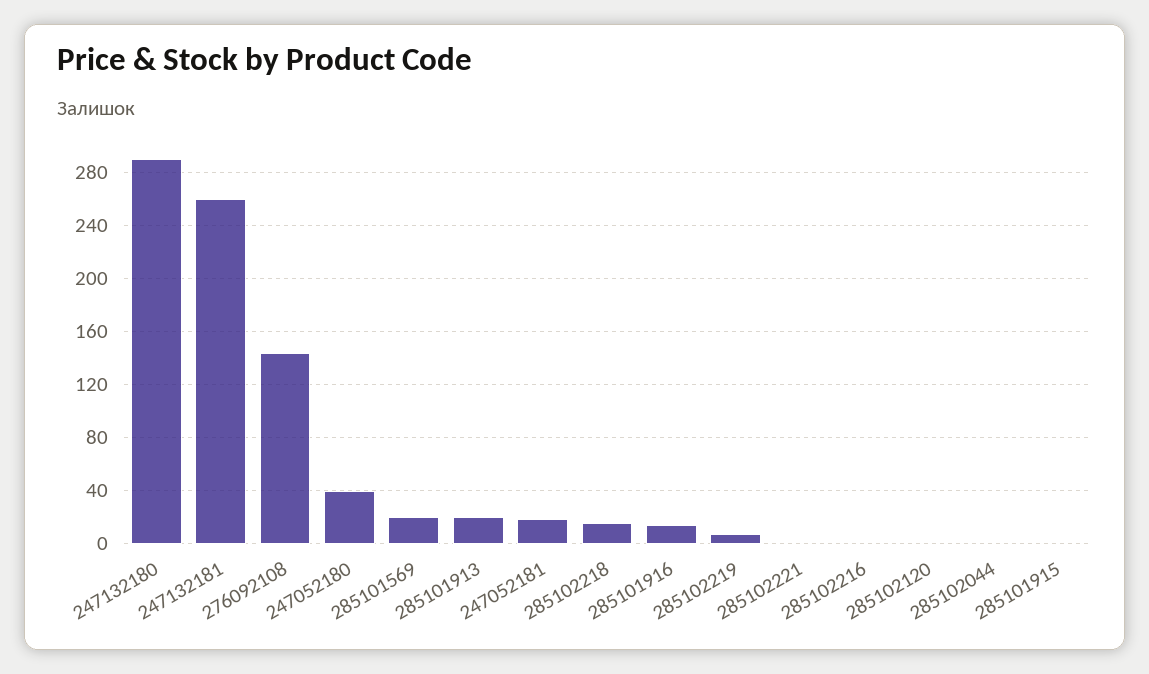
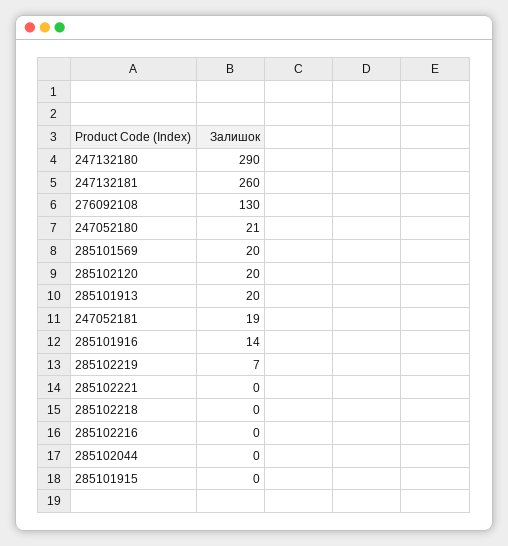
  {
    "247132180": 290,
    "247132181": 260,
-   "276092108": 145,
+   "276092108": 130,
-   "247052180": 40,
+   "247052180": 21,
    "285101569": 20,
    "285101913": 20,
    "247052181": 19,
-   "285102218": 15,
+   "285102218": 0,
    "285101916": 14,
    "285102219": 7,
    "285102221": 0,
    "285102216": 0,
-   "285102120": 0,
+   "285102120": 20,
    "285102044": 0,
    "285101915": 0
  }

